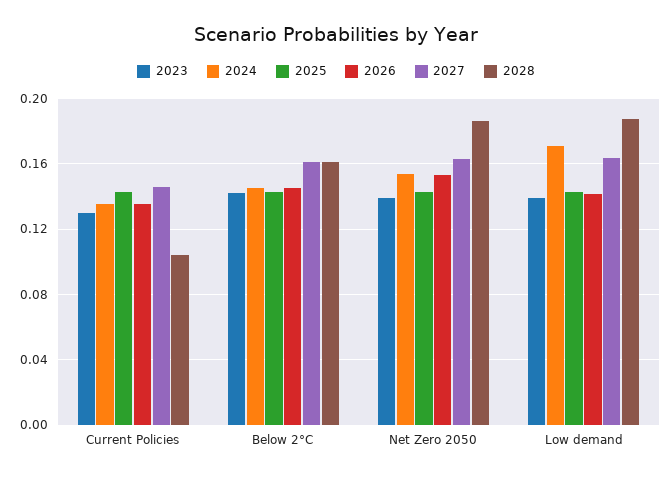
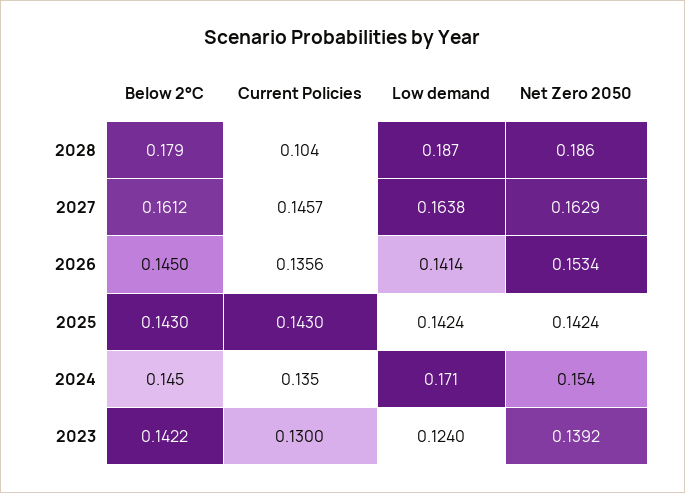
  {
    "2023": {
      "Current Policies": 0.13,
      "Below 2°C": 0.1422,
      "Net Zero 2050": 0.1392,
-     "Low demand": 0.14
+     "Low demand": 0.124
    },
    "2024": {
      "Current Policies": 0.135,
      "Below 2°C": 0.145,
      "Net Zero 2050": 0.154,
      "Low demand": 0.171
    },
    "2025": {
      "Current Policies": 0.143,
      "Below 2°C": 0.143,
      "Net Zero 2050": 0.1424,
      "Low demand": 0.1424
    },
    "2026": {
      "Current Policies": 0.1356,
      "Below 2°C": 0.145,
      "Net Zero 2050": 0.1534,
      "Low demand": 0.1414
    },
    "2027": {
      "Current Policies": 0.1457,
      "Below 2°C": 0.1612,
      "Net Zero 2050": 0.1629,
      "Low demand": 0.1638
    },
    "2028": {
      "Current Policies": 0.104,
-     "Below 2°C": 0.16,
+     "Below 2°C": 0.179,
      "Net Zero 2050": 0.186,
      "Low demand": 0.187
    }
  }

